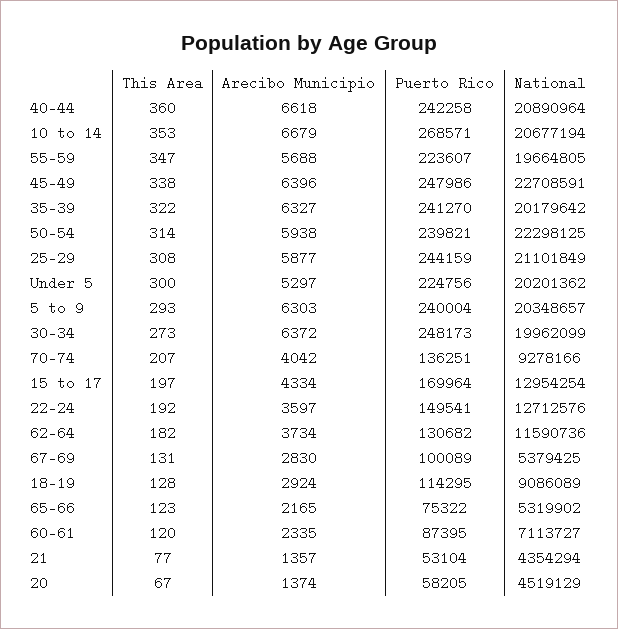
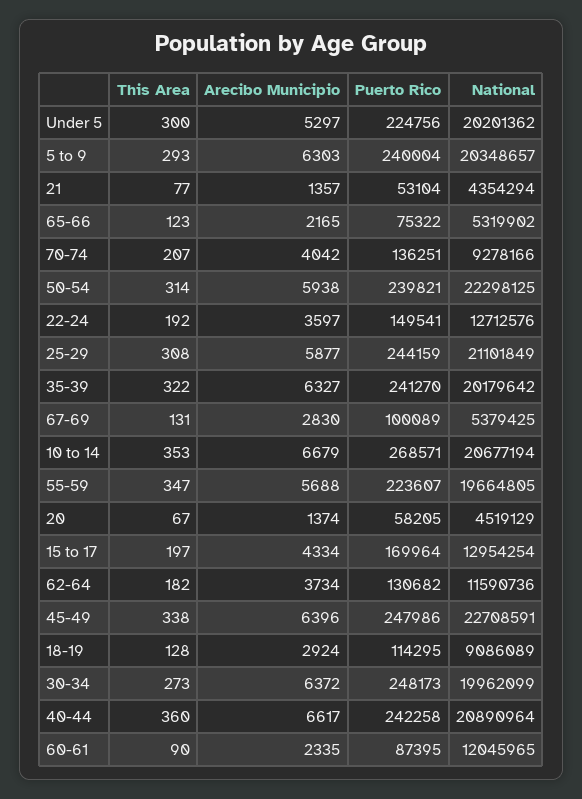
  {
    "This Area": {
      "40-44": 360,
      "10 to 14": 353,
      "55-59": 347,
      "45-49": 338,
      "35-39": 322,
      "50-54": 314,
      "25-29": 308,
      "Under 5": 300,
      "5 to 9": 293,
      "30-34": 273,
      "70-74": 207,
      "15 to 17": 197,
      "22-24": 192,
      "62-64": 182,
      "67-69": 131,
      "18-19": 128,
      "65-66": 123,
-     "60-61": 120,
+     "60-61": 90,
      "21": 77,
      "20": 67
    },
    "Arecibo Municipio": {
-     "40-44": 6618,
+     "40-44": 6617,
      "10 to 14": 6679,
      "55-59": 5688,
      "45-49": 6396,
      "35-39": 6327,
      "50-54": 5938,
      "25-29": 5877,
      "Under 5": 5297,
      "5 to 9": 6303,
      "30-34": 6372,
      "70-74": 4042,
      "15 to 17": 4334,
      "22-24": 3597,
      "62-64": 3734,
      "67-69": 2830,
      "18-19": 2924,
      "65-66": 2165,
      "60-61": 2335,
      "21": 1357,
      "20": 1374
    },
    "Puerto Rico": {
      "40-44": 242258,
      "10 to 14": 268571,
      "55-59": 223607,
      "45-49": 247986,
      "35-39": 241270,
      "50-54": 239821,
      "25-29": 244159,
      "Under 5": 224756,
      "5 to 9": 240004,
      "30-34": 248173,
      "70-74": 136251,
      "15 to 17": 169964,
      "22-24": 149541,
      "62-64": 130682,
      "67-69": 100089,
      "18-19": 114295,
      "65-66": 75322,
      "60-61": 87395,
      "21": 53104,
      "20": 58205
    },
    "National": {
      "40-44": 20890964,
      "10 to 14": 20677194,
      "55-59": 19664805,
      "45-49": 22708591,
      "35-39": 20179642,
      "50-54": 22298125,
      "25-29": 21101849,
      "Under 5": 20201362,
      "5 to 9": 20348657,
      "30-34": 19962099,
      "70-74": 9278166,
      "15 to 17": 12954254,
      "22-24": 12712576,
      "62-64": 11590736,
      "67-69": 5379425,
      "18-19": 9086089,
      "65-66": 5319902,
-     "60-61": 7113727,
+     "60-61": 12045965,
      "21": 4354294,
      "20": 4519129
    }
  }

